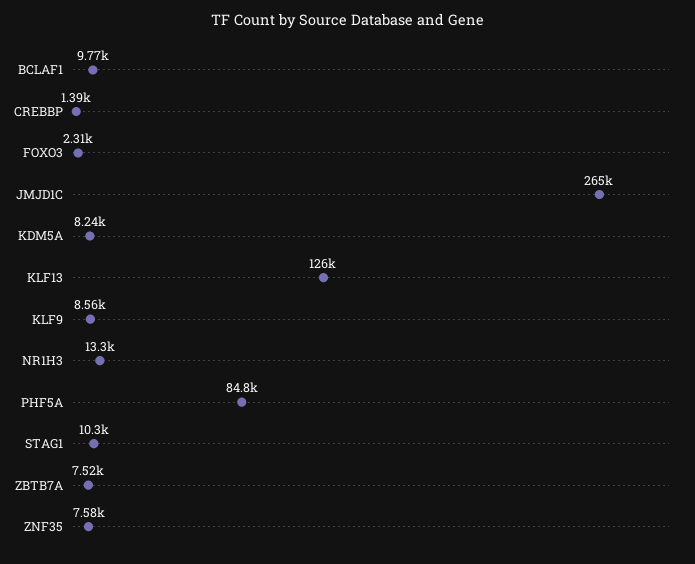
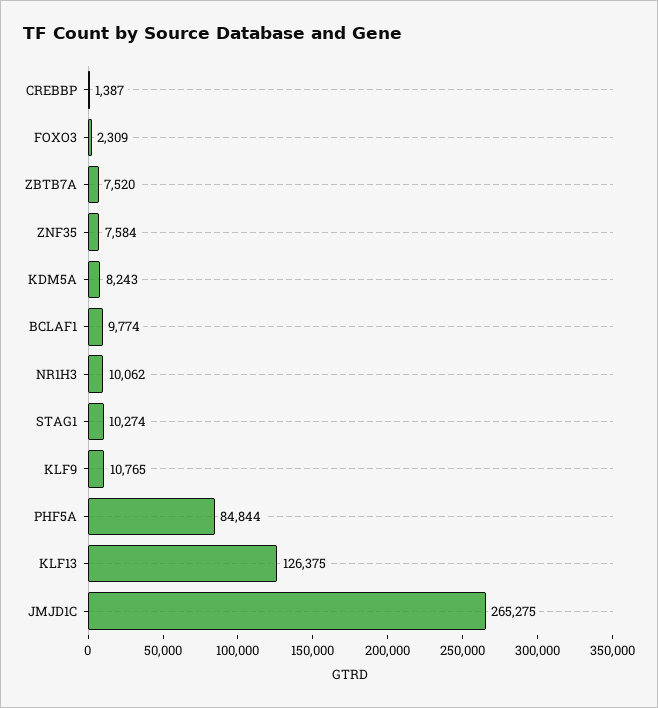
  {
    "BCLAF1": 9774,
    "CREBBP": 1387,
    "FOXO3": 2309,
    "JMJD1C": 265275,
    "KDM5A": 8243,
    "KLF13": 126375,
-   "KLF9": 8560,
+   "KLF9": 10765,
-   "NR1H3": 13300,
+   "NR1H3": 10062,
    "PHF5A": 84844,
    "STAG1": 10274,
    "ZBTB7A": 7520,
    "ZNF35": 7584
  }

